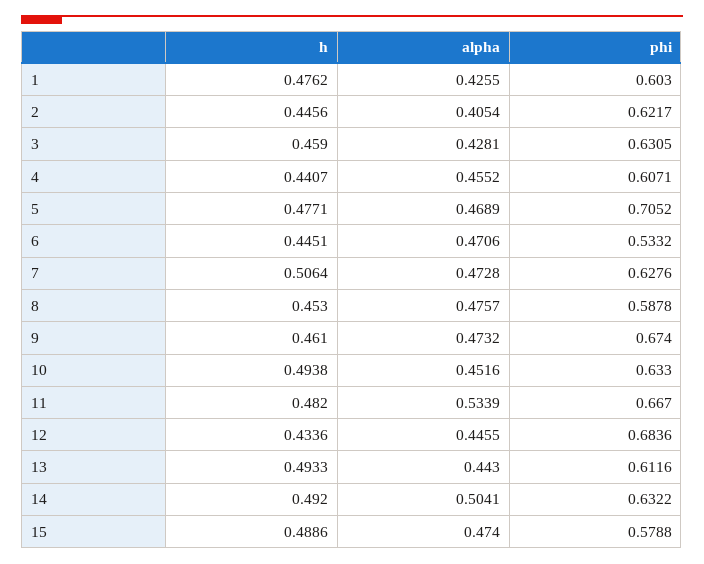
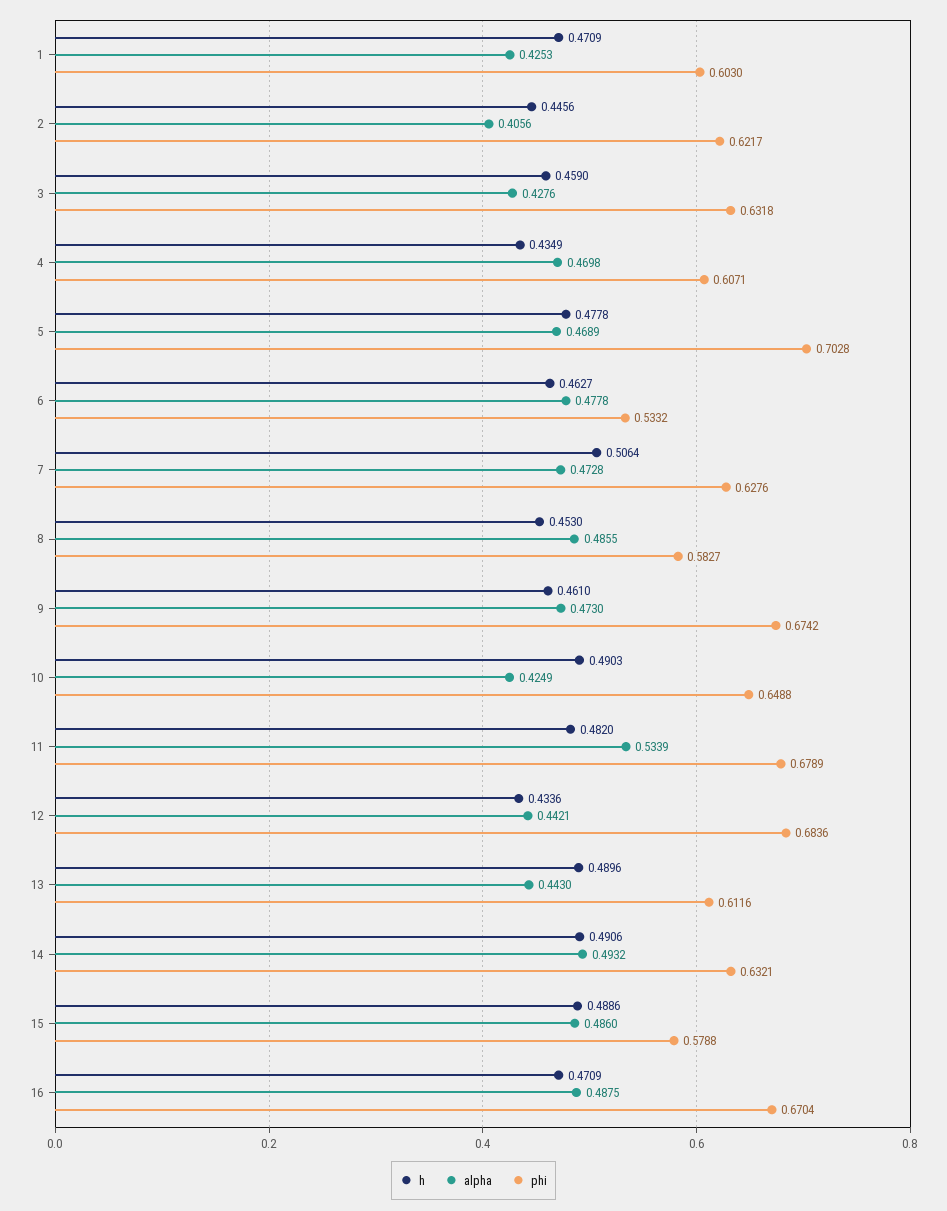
  {
    "h": {
-     "1": 0.4762,
+     "1": 0.4709,
      "2": 0.4456,
      "3": 0.459,
-     "4": 0.4407,
+     "4": 0.4349,
-     "5": 0.4771,
+     "5": 0.4778,
-     "6": 0.4451,
+     "6": 0.4627,
      "7": 0.5064,
      "8": 0.453,
      "9": 0.461,
-     "10": 0.4938,
+     "10": 0.4903,
      "11": 0.482,
      "12": 0.4336,
-     "13": 0.4933,
+     "13": 0.4896,
-     "14": 0.492,
+     "14": 0.4906,
-     "15": 0.4886
+     "15": 0.4886,
+     "16": 0.4709
    },
    "alpha": {
-     "1": 0.4255,
+     "1": 0.4253,
-     "2": 0.4054,
+     "2": 0.4056,
-     "3": 0.4281,
+     "3": 0.4276,
-     "4": 0.4552,
+     "4": 0.4698,
      "5": 0.4689,
-     "6": 0.4706,
+     "6": 0.4778,
      "7": 0.4728,
-     "8": 0.4757,
+     "8": 0.4855,
-     "9": 0.4732,
+     "9": 0.473,
-     "10": 0.4516,
+     "10": 0.4249,
      "11": 0.5339,
-     "12": 0.4455,
+     "12": 0.4421,
      "13": 0.443,
-     "14": 0.5041,
+     "14": 0.4932,
-     "15": 0.474
+     "15": 0.486,
+     "16": 0.4875
    },
    "phi": {
      "1": 0.603,
      "2": 0.6217,
-     "3": 0.6305,
+     "3": 0.6318,
      "4": 0.6071,
-     "5": 0.7052,
+     "5": 0.7028,
      "6": 0.5332,
      "7": 0.6276,
-     "8": 0.5878,
+     "8": 0.5827,
-     "9": 0.674,
+     "9": 0.6742,
-     "10": 0.633,
+     "10": 0.6488,
-     "11": 0.667,
+     "11": 0.6789,
      "12": 0.6836,
      "13": 0.6116,
-     "14": 0.6322,
+     "14": 0.6321,
-     "15": 0.5788
+     "15": 0.5788,
+     "16": 0.6704
    }
  }

